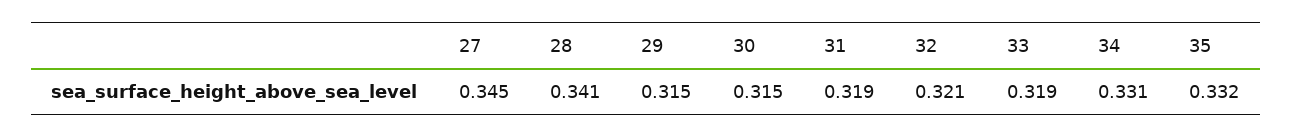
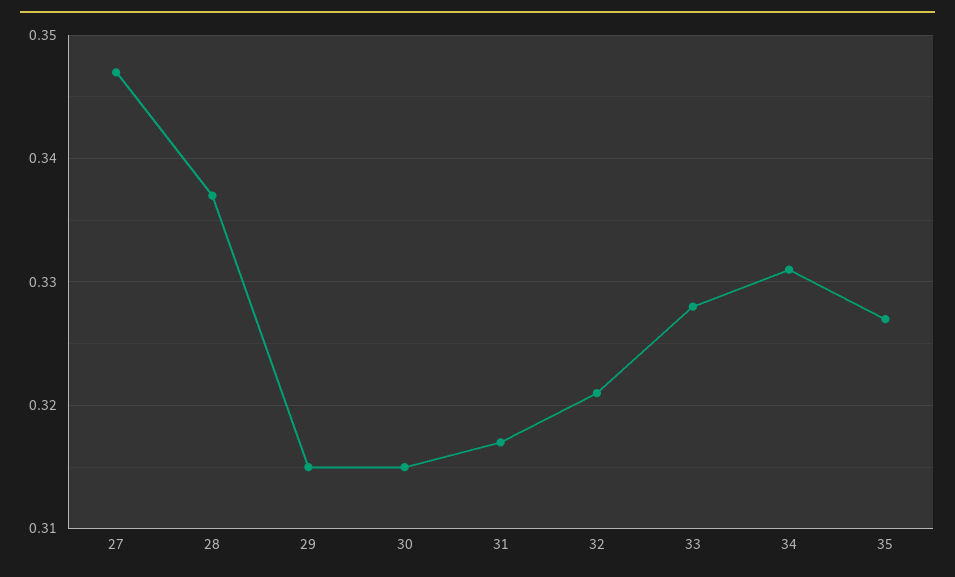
  {
-   "27": 0.345,
+   "27": 0.347,
-   "28": 0.341,
+   "28": 0.337,
    "29": 0.315,
    "30": 0.315,
-   "31": 0.319,
+   "31": 0.317,
    "32": 0.321,
-   "33": 0.319,
+   "33": 0.328,
    "34": 0.331,
-   "35": 0.332
+   "35": 0.327
  }

